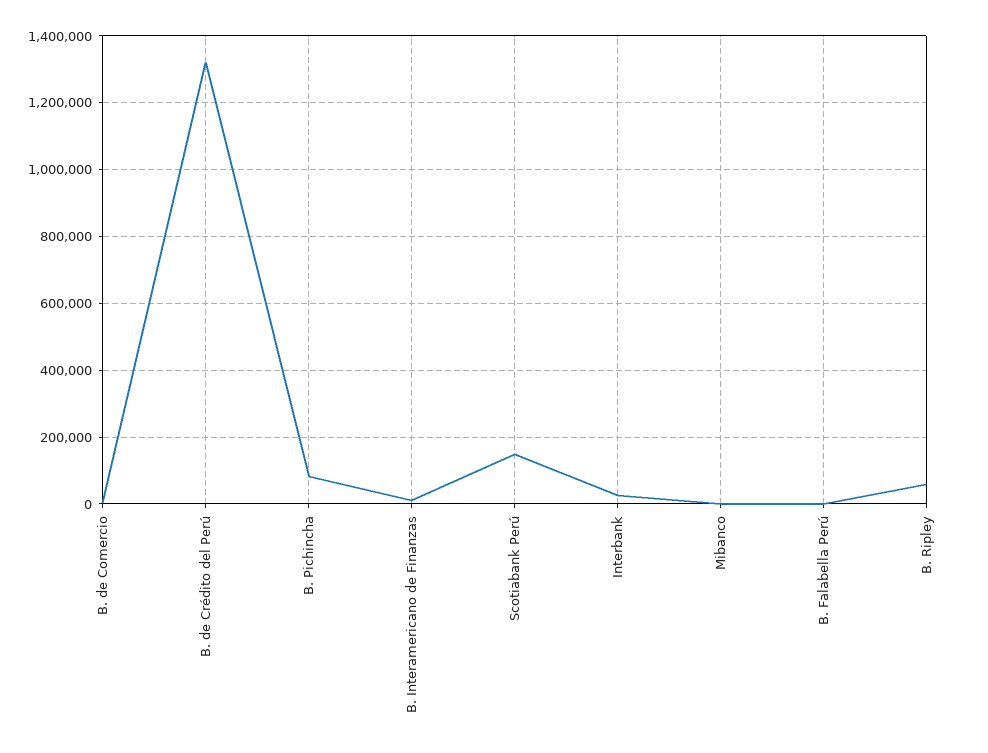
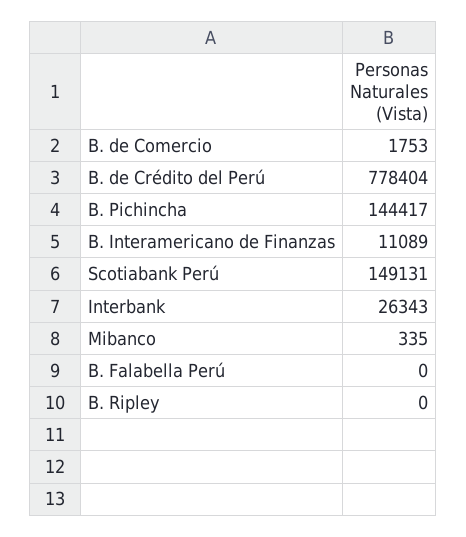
  {
    "B. de Comercio": 1753,
-   "B. de Crédito del Perú": 1320000,
+   "B. de Crédito del Perú": 778404,
-   "B. Pichincha": 80000,
+   "B. Pichincha": 144417,
    "B. Interamericano de Finanzas": 11089,
    "Scotiabank Perú": 149131,
    "Interbank": 26343,
    "Mibanco": 335,
    "B. Falabella Perú": 0,
-   "B. Ripley": 60000
+   "B. Ripley": 0
  }

